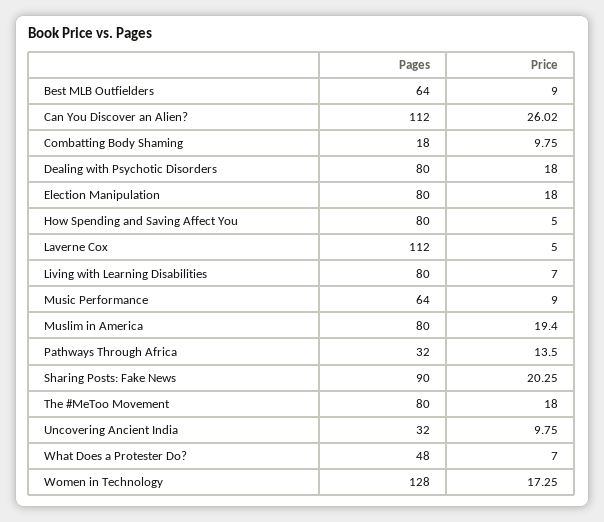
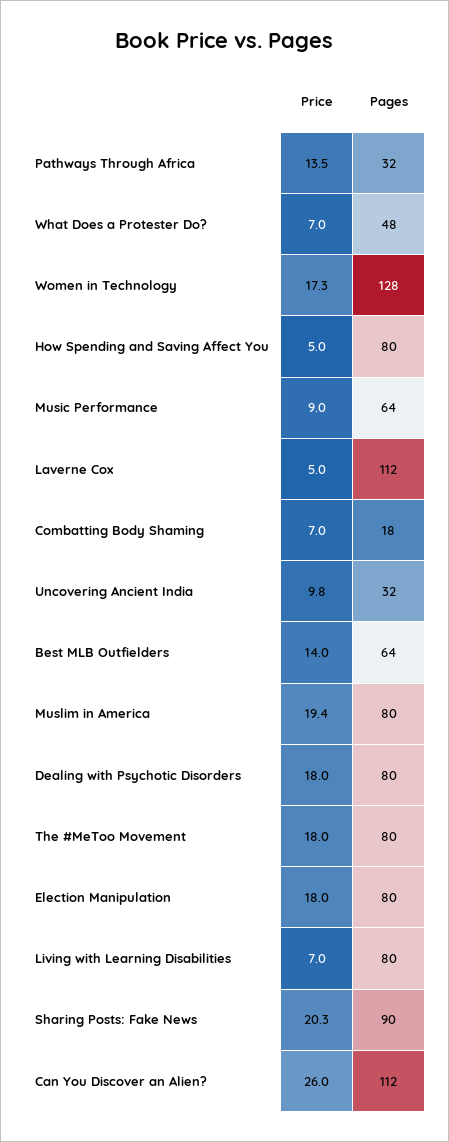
  {
    "Pages": {
      "Best MLB Outfielders": 64,
      "Can You Discover an Alien?": 112,
      "Combatting Body Shaming": 18,
      "Dealing with Psychotic Disorders": 80,
      "Election Manipulation": 80,
      "How Spending and Saving Affect You": 80,
      "Laverne Cox": 112,
      "Living with Learning Disabilities": 80,
      "Music Performance": 64,
      "Muslim in America": 80,
      "Pathways Through Africa": 32,
      "Sharing Posts: Fake News": 90,
      "The #MeToo Movement": 80,
      "Uncovering Ancient India": 32,
      "What Does a Protester Do?": 48,
      "Women in Technology": 128
    },
    "Price": {
-     "Best MLB Outfielders": 9,
+     "Best MLB Outfielders": 14,
      "Can You Discover an Alien?": 26.02,
-     "Combatting Body Shaming": 9.75,
+     "Combatting Body Shaming": 7,
      "Dealing with Psychotic Disorders": 18,
      "Election Manipulation": 18,
      "How Spending and Saving Affect You": 5,
      "Laverne Cox": 5,
      "Living with Learning Disabilities": 7,
      "Music Performance": 9,
      "Muslim in America": 19.4,
      "Pathways Through Africa": 13.5,
      "Sharing Posts: Fake News": 20.25,
      "The #MeToo Movement": 18,
      "Uncovering Ancient India": 9.75,
      "What Does a Protester Do?": 7,
      "Women in Technology": 17.25
    }
  }

